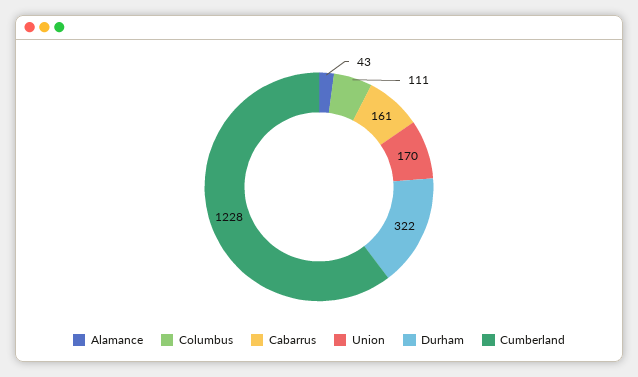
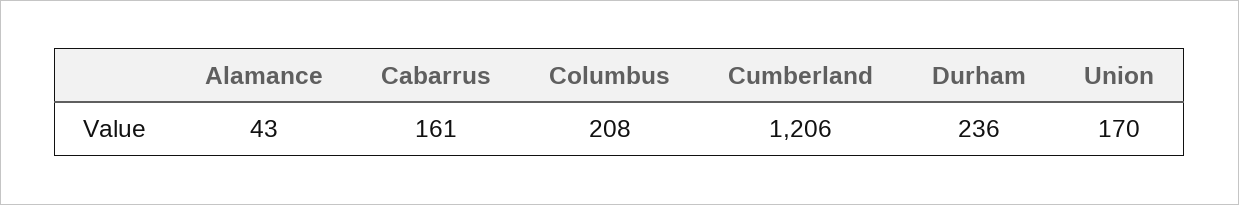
  {
    "Alamance": 43,
-   "Columbus": 111,
+   "Columbus": 208,
    "Cabarrus": 161,
    "Union": 170,
-   "Durham": 322,
+   "Durham": 236,
-   "Cumberland": 1228
+   "Cumberland": 1206
  }

